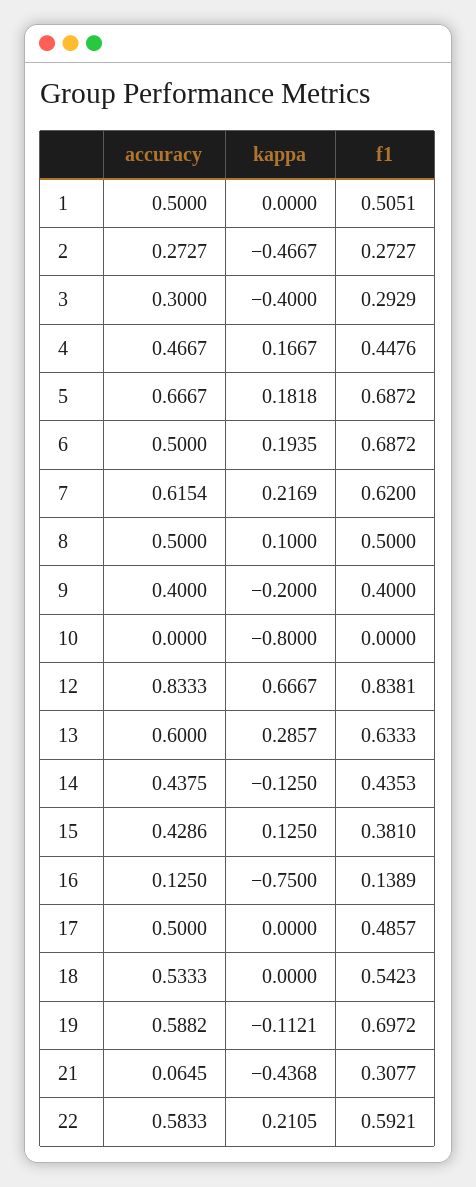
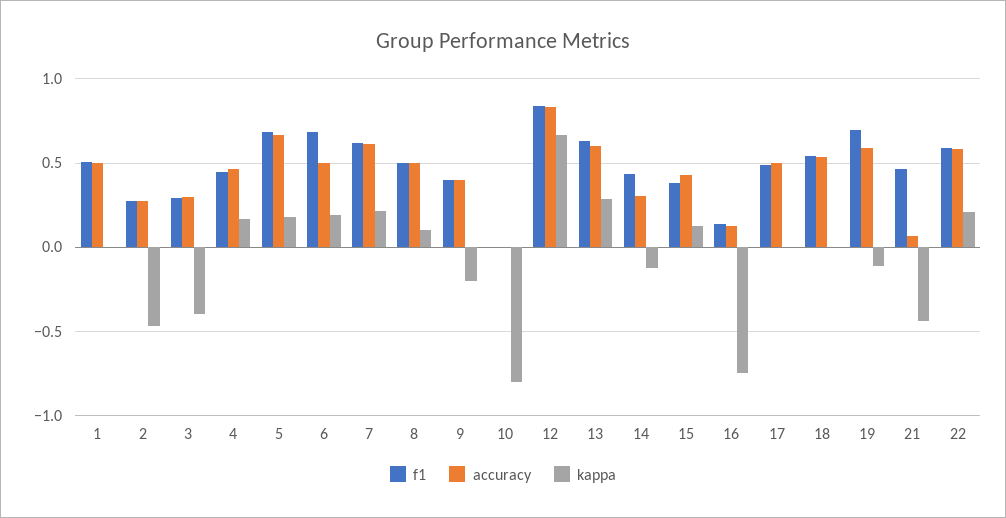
  {
    "accuracy": {
      "1": 0.5,
      "2": 0.2727,
      "3": 0.3,
      "4": 0.4667,
      "5": 0.6667,
      "6": 0.5,
      "7": 0.6154,
      "8": 0.5,
      "9": 0.4,
      "10": 0,
      "12": 0.8333,
      "13": 0.6,
-     "14": 0.4375,
+     "14": 0.3,
      "15": 0.4286,
      "16": 0.125,
      "17": 0.5,
      "18": 0.5333,
      "19": 0.5882,
      "21": 0.0645,
      "22": 0.5833
    },
    "kappa": {
      "1": 0,
      "2": -0.4667,
      "3": -0.4,
      "4": 0.1667,
      "5": 0.1818,
      "6": 0.1935,
      "7": 0.2169,
      "8": 0.1,
      "9": -0.2,
      "10": -0.8,
      "12": 0.6667,
      "13": 0.2857,
      "14": -0.125,
      "15": 0.125,
      "16": -0.75,
      "17": 0,
      "18": 0,
      "19": -0.1121,
      "21": -0.4368,
      "22": 0.2105
    },
    "f1": {
      "1": 0.5051,
      "2": 0.2727,
      "3": 0.2929,
      "4": 0.4476,
      "5": 0.6872,
      "6": 0.6872,
      "7": 0.62,
      "8": 0.5,
      "9": 0.4,
      "10": 0,
      "12": 0.8381,
      "13": 0.6333,
      "14": 0.4353,
      "15": 0.381,
      "16": 0.1389,
      "17": 0.4857,
      "18": 0.5423,
      "19": 0.6972,
-     "21": 0.3077,
+     "21": 0.45,
      "22": 0.5921
    }
  }

